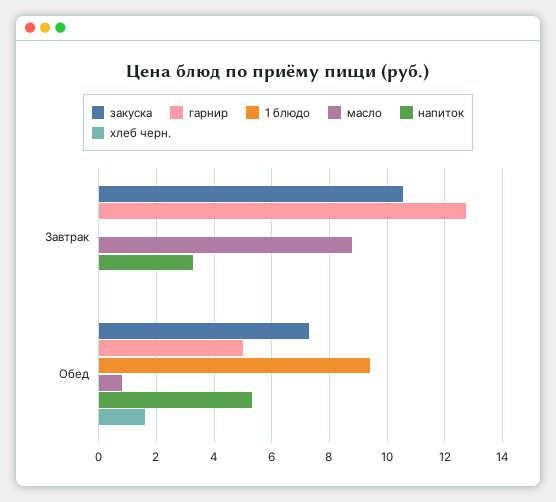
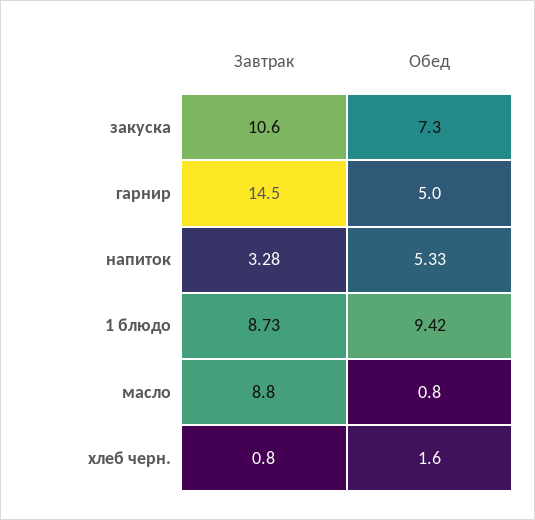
  {
    "закуска": {
      "Завтрак": 10.6,
      "Обед": 7.3
    },
    "гарнир": {
-     "Завтрак": 12.75,
+     "Завтрак": 14.5,
      "Обед": 5
    },
    "1 блюдо": {
-     "Завтрак": 0,
+     "Завтрак": 8.73,
      "Обед": 9.42
    },
    "масло": {
      "Завтрак": 8.8,
      "Обед": 0.8
    },
    "напиток": {
      "Завтрак": 3.28,
      "Обед": 5.33
    },
    "хлеб черн.": {
-     "Завтрак": 0,
+     "Завтрак": 0.8,
      "Обед": 1.6
    }
  }

